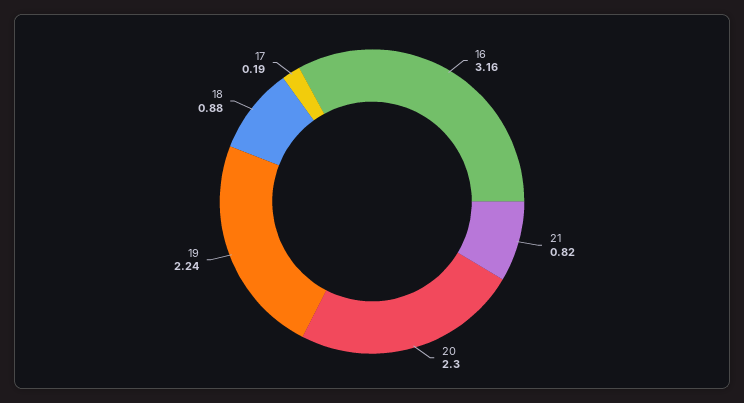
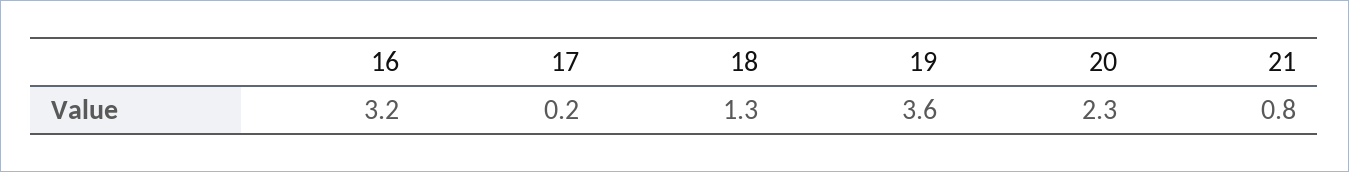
  {
    "16": 3.16,
    "21": 0.82,
    "20": 2.3,
-   "19": 2.24,
+   "19": 3.6,
-   "18": 0.88,
+   "18": 1.3,
    "17": 0.19
  }

